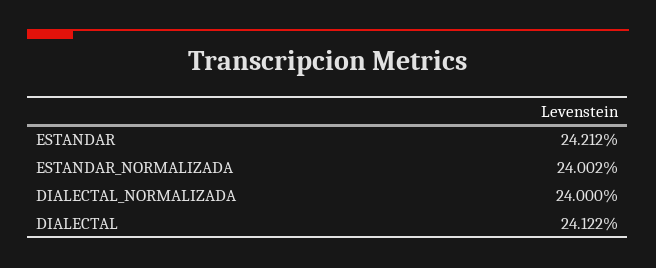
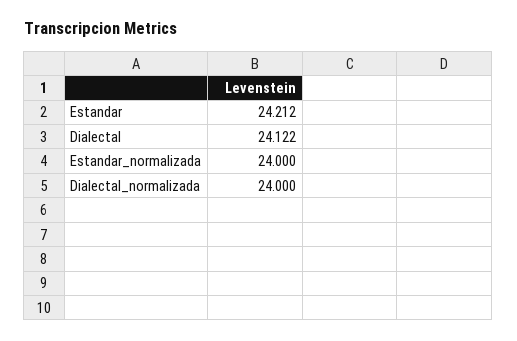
  {
    "ESTANDAR": 24.212,
-   "ESTANDAR_NORMALIZADA": 24.002,
+   "ESTANDAR_NORMALIZADA": 24,
    "DIALECTAL_NORMALIZADA": 24,
    "DIALECTAL": 24.122
  }

